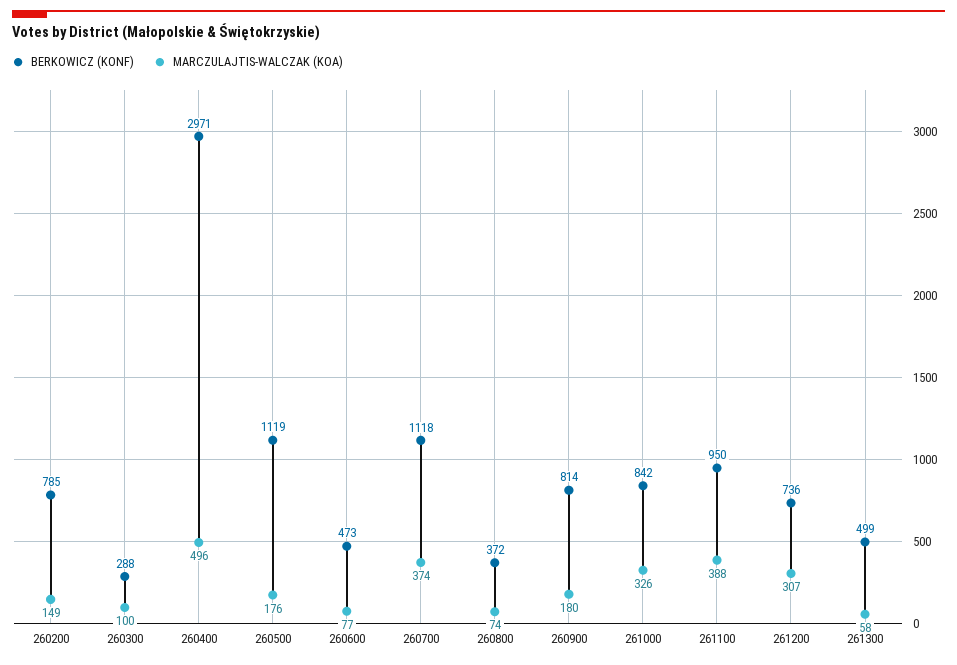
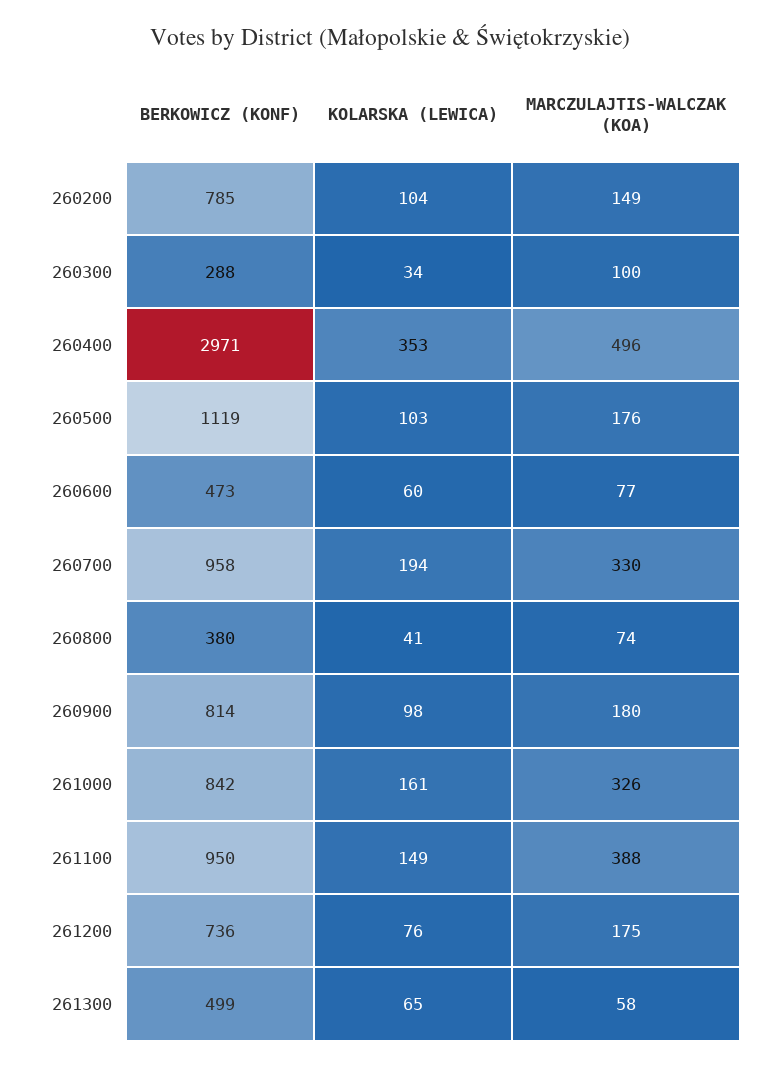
  {
    "BERKOWICZ (KONF)": {
      "260200": 785,
      "260300": 288,
      "260400": 2971,
      "260500": 1119,
      "260600": 473,
-     "260700": 1118,
+     "260700": 958,
-     "260800": 372,
+     "260800": 380,
      "260900": 814,
      "261000": 842,
      "261100": 950,
      "261200": 736,
      "261300": 499
    },
    "MARCZULAJTIS-WALCZAK (KOA)": {
      "260200": 149,
      "260300": 100,
      "260400": 496,
      "260500": 176,
      "260600": 77,
-     "260700": 374,
+     "260700": 330,
      "260800": 74,
      "260900": 180,
      "261000": 326,
      "261100": 388,
-     "261200": 307,
+     "261200": 175,
      "261300": 58
-   }
+   },
+   "KOLARSKA (LEWICA)": {
+     "260200": 104,
+     "260300": 34,
+     "260400": 353,
+     "260500": 103,
+     "260600": 60,
+     "260700": 194,
+     "260800": 41,
+     "260900": 98,
+     "261000": 161,
+     "261100": 149,
+     "261200": 76,
+     "261300": 65
+   }
  }

